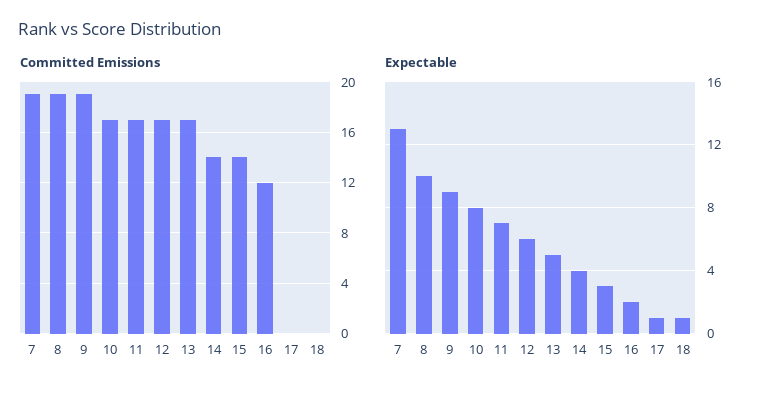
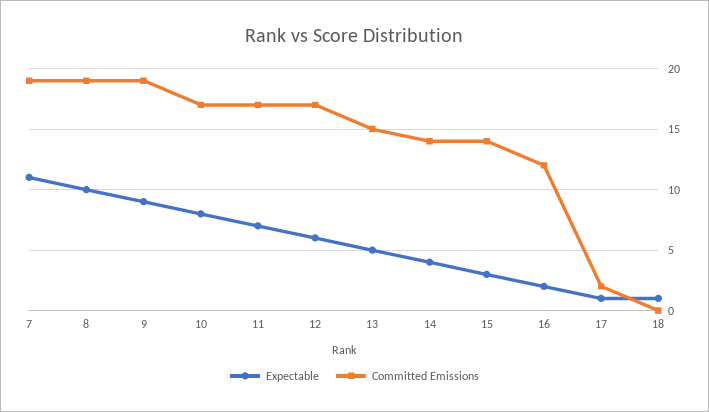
  {
    "Committed Emissions": {
      "7": 19,
      "8": 19,
      "9": 19,
      "10": 17,
      "11": 17,
      "12": 17,
-     "13": 17,
+     "13": 15,
      "14": 14,
      "15": 14,
      "16": 12,
-     "17": 0,
+     "17": 2,
      "18": 0
    },
    "Expectable": {
-     "7": 13,
+     "7": 11,
      "8": 10,
      "9": 9,
      "10": 8,
      "11": 7,
      "12": 6,
      "13": 5,
      "14": 4,
      "15": 3,
      "16": 2,
      "17": 1,
      "18": 1
    }
  }

